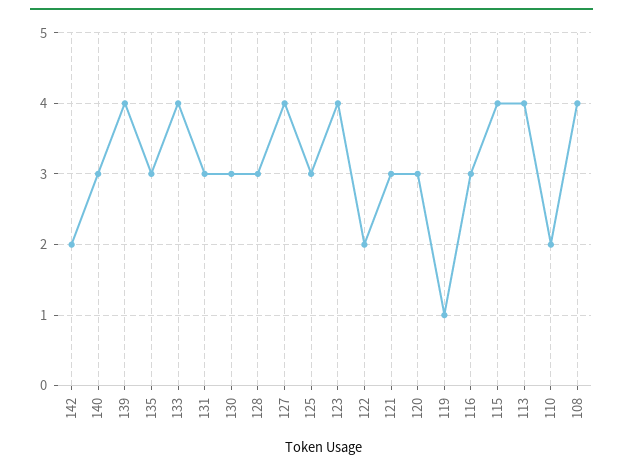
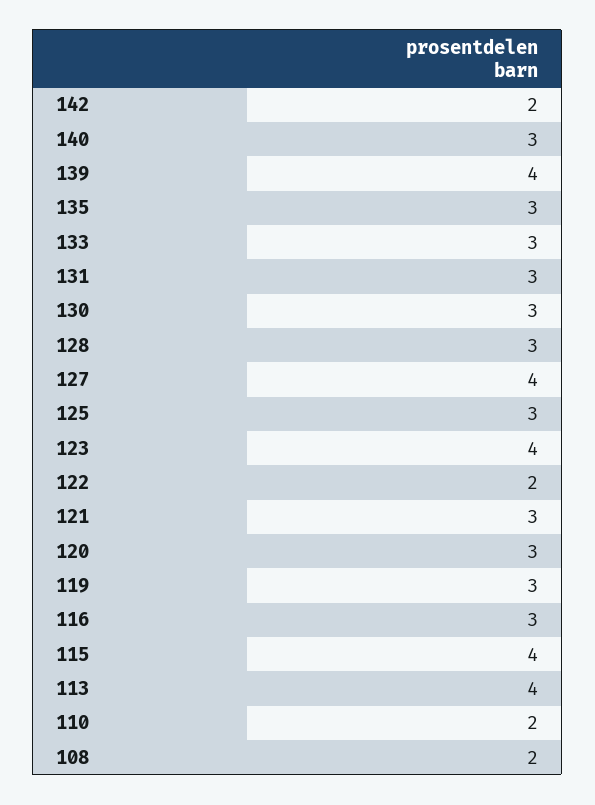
  {
    "142": 2,
    "140": 3,
    "139": 4,
    "135": 3,
-   "133": 4,
+   "133": 3,
    "131": 3,
    "130": 3,
    "128": 3,
    "127": 4,
    "125": 3,
    "123": 4,
    "122": 2,
    "121": 3,
    "120": 3,
-   "119": 1,
+   "119": 3,
    "116": 3,
    "115": 4,
    "113": 4,
    "110": 2,
-   "108": 4
+   "108": 2
  }

